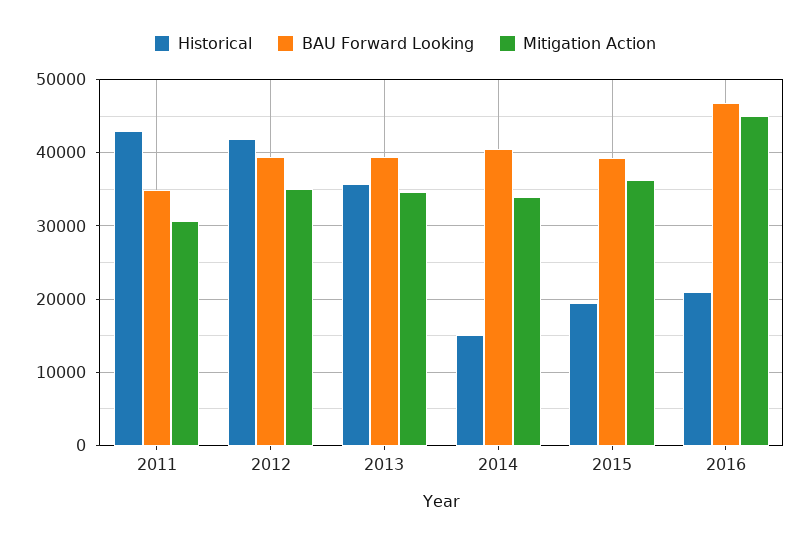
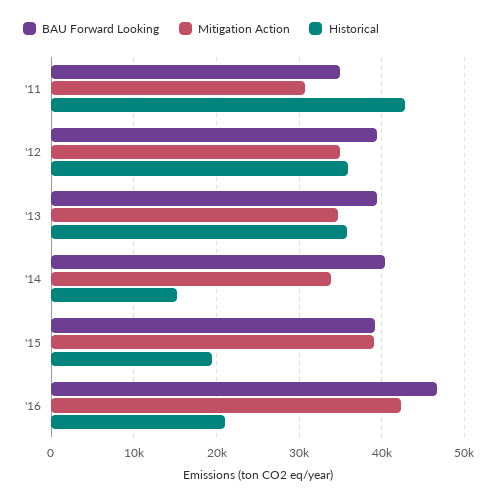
  {
    "Historical": {
      "2011": 43000,
-     "2012": 42000,
+     "2012": 36000,
      "2013": 36000,
      "2014": 15000,
      "2015": 19000,
      "2016": 21000
    },
    "BAU Forward Looking": {
      "2011": 35000,
      "2012": 39000,
      "2013": 39000,
      "2014": 40000,
      "2015": 39000,
      "2016": 47000
    },
    "Mitigation Action": {
      "2011": 31000,
      "2012": 35000,
      "2013": 35000,
      "2014": 34000,
-     "2015": 36000,
+     "2015": 39000,
-     "2016": 45000
+     "2016": 42000
    }
  }

